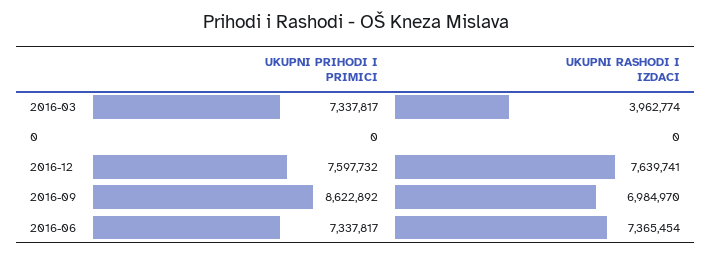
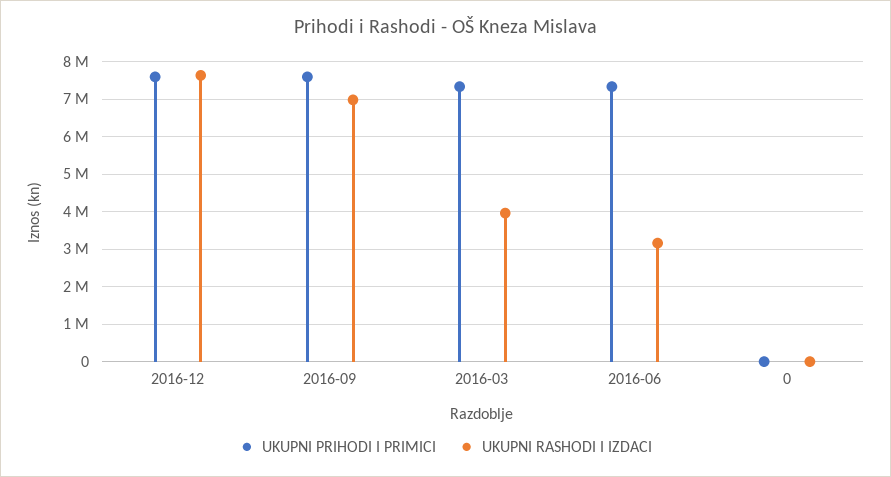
  {
    "UKUPNI PRIHODI I PRIMICI": {
      "2016-03": 7337817,
      "0": 0,
      "2016-12": 7597732,
-     "2016-09": 8622892,
+     "2016-09": 7600000,
      "2016-06": 7337817
    },
    "UKUPNI RASHODI I IZDACI": {
      "2016-03": 3962774,
      "0": 0,
      "2016-12": 7639741,
      "2016-09": 6984970,
-     "2016-06": 7365454
+     "2016-06": 3200000
    }
  }

